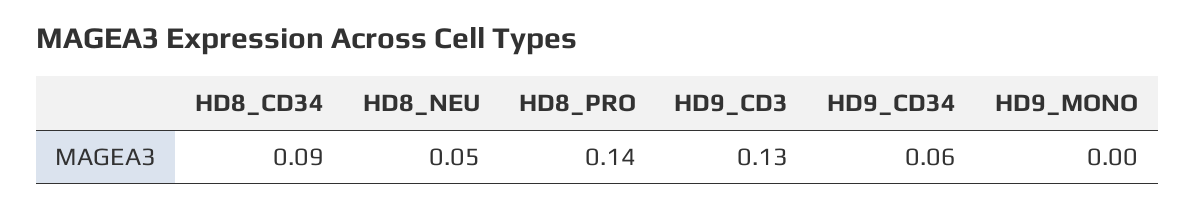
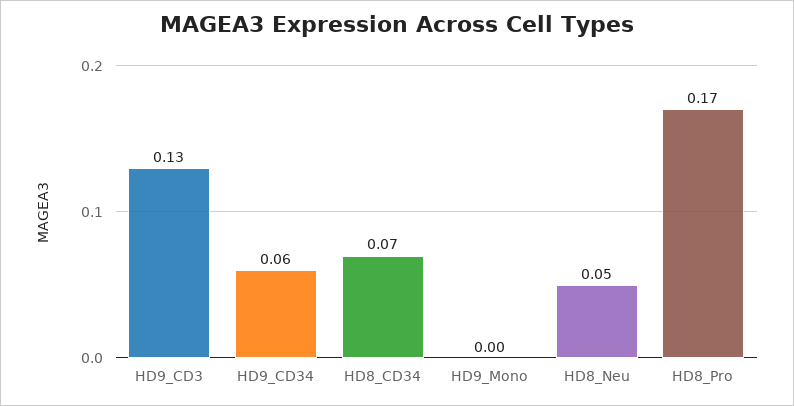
  {
-   "HD8_CD34": 0.09,
+   "HD8_CD34": 0.07,
    "HD8_NEU": 0.05,
-   "HD8_PRO": 0.14,
+   "HD8_PRO": 0.17,
    "HD9_CD3": 0.13,
    "HD9_CD34": 0.06,
    "HD9_MONO": 0
  }

